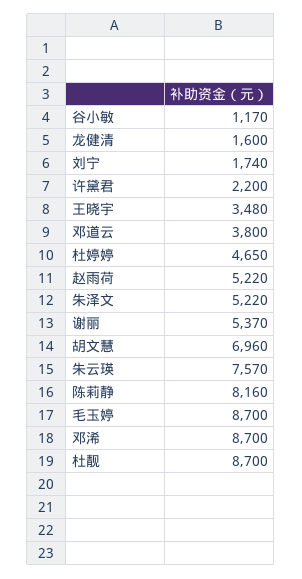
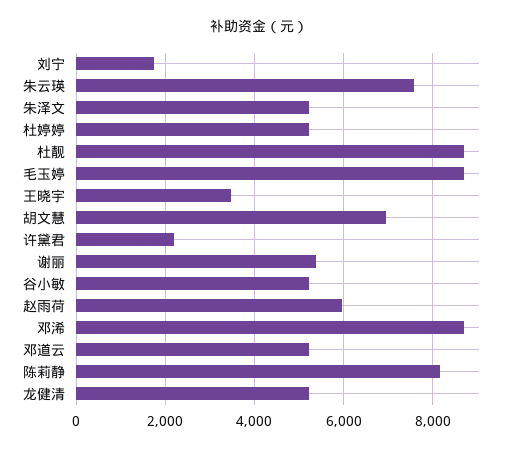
  {
-   "谷小敏": 1170,
+   "谷小敏": 5200,
-   "龙健清": 1600,
+   "龙健清": 5200,
    "刘宁": 1740,
    "许黛君": 2200,
    "王晓宇": 3480,
-   "邓道云": 3800,
+   "邓道云": 5200,
-   "杜婷婷": 4650,
+   "杜婷婷": 5200,
-   "赵雨荷": 5220,
+   "赵雨荷": 6000,
    "朱泽文": 5220,
    "谢丽": 5370,
    "胡文慧": 6960,
    "朱云瑛": 7570,
    "陈莉静": 8160,
    "毛玉婷": 8700,
    "邓浠": 8700,
    "杜靓": 8700
  }

